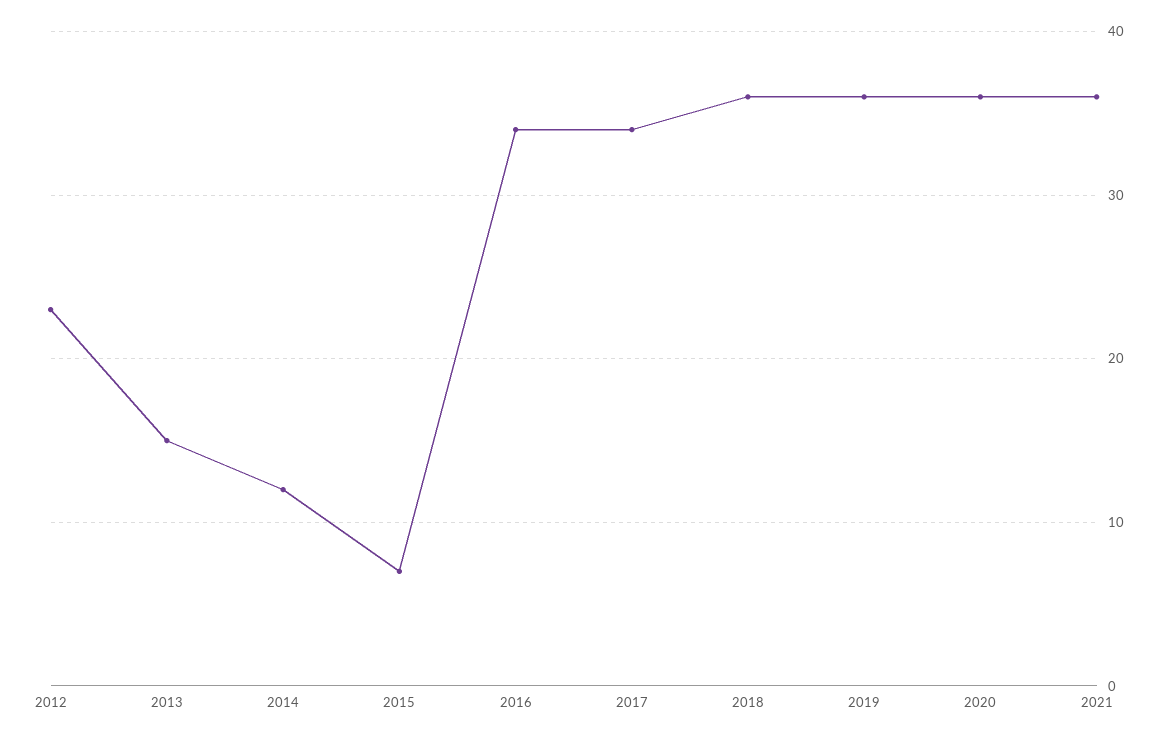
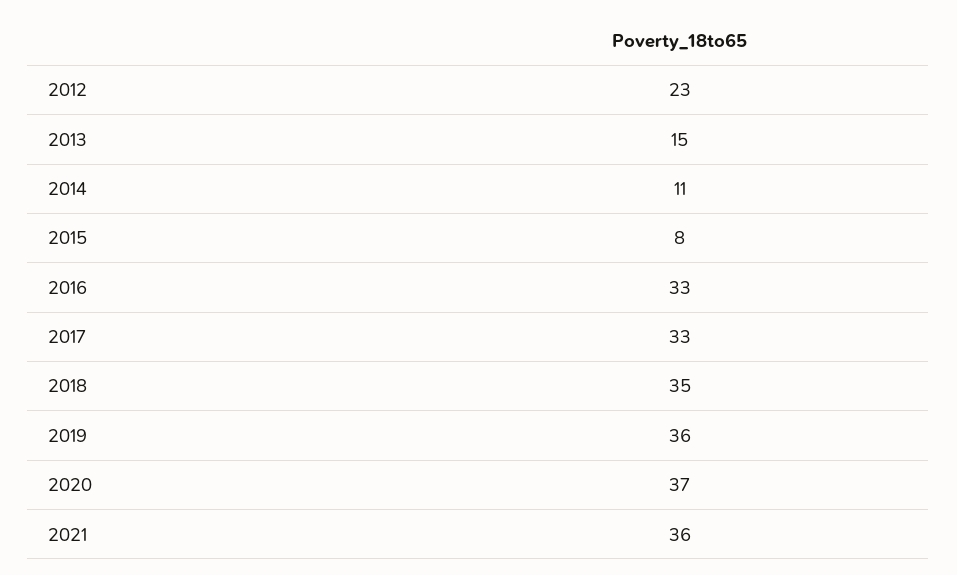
  {
    "2012": 23,
    "2013": 15,
-   "2014": 12,
+   "2014": 11,
-   "2015": 7,
+   "2015": 8,
-   "2016": 34,
+   "2016": 33,
-   "2017": 34,
+   "2017": 33,
-   "2018": 36,
+   "2018": 35,
    "2019": 36,
-   "2020": 36,
+   "2020": 37,
    "2021": 36
  }

